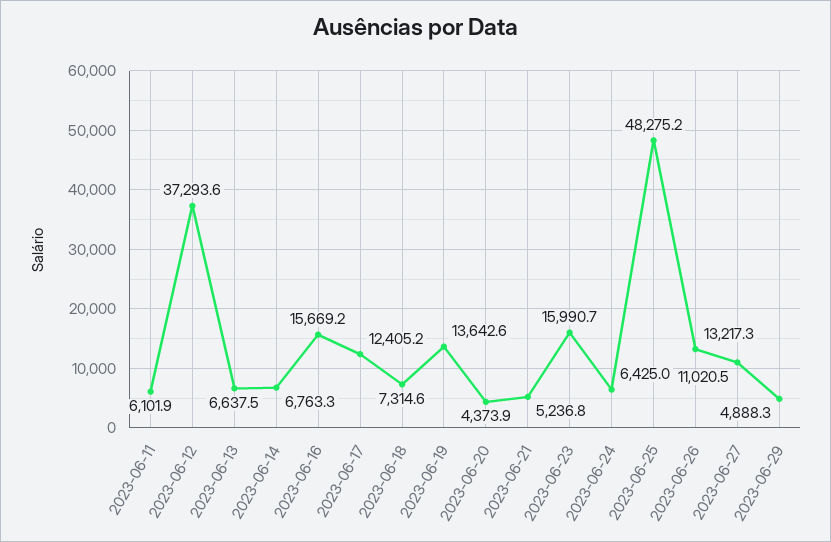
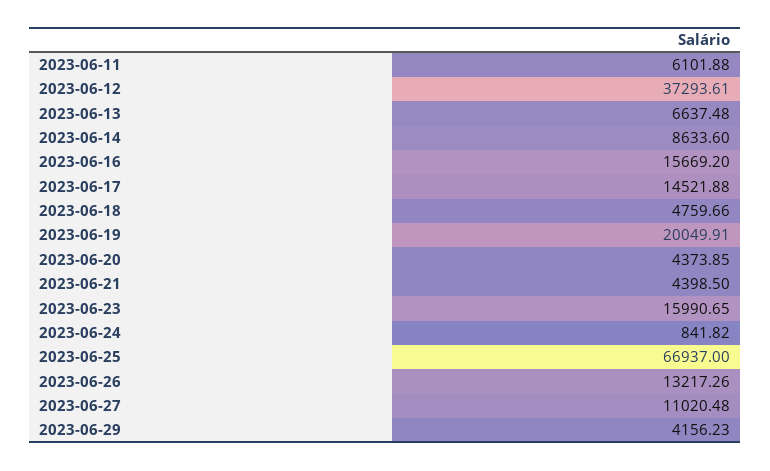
  {
    "2023-06-11": 6101.88,
    "2023-06-12": 37293.61,
    "2023-06-13": 6637.48,
-   "2023-06-14": 6763.3,
+   "2023-06-14": 8633.6,
    "2023-06-16": 15669.2,
-   "2023-06-17": 12405.2,
+   "2023-06-17": 14521.88,
-   "2023-06-18": 7314.6,
+   "2023-06-18": 4759.66,
-   "2023-06-19": 13642.6,
+   "2023-06-19": 20049.91,
    "2023-06-20": 4373.85,
-   "2023-06-21": 5236.8,
+   "2023-06-21": 4398.5,
    "2023-06-23": 15990.65,
-   "2023-06-24": 6425,
+   "2023-06-24": 841.82,
-   "2023-06-25": 48275.2,
+   "2023-06-25": 66937,
    "2023-06-26": 13217.26,
    "2023-06-27": 11020.48,
-   "2023-06-29": 4888.3
+   "2023-06-29": 4156.23
  }

